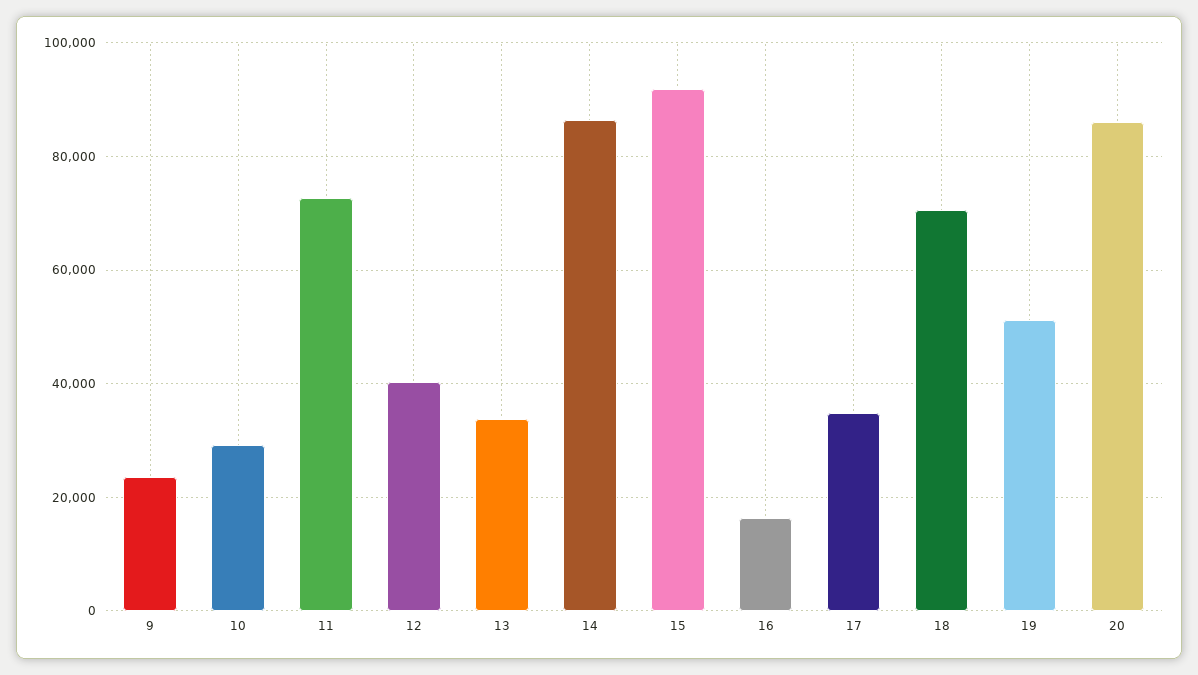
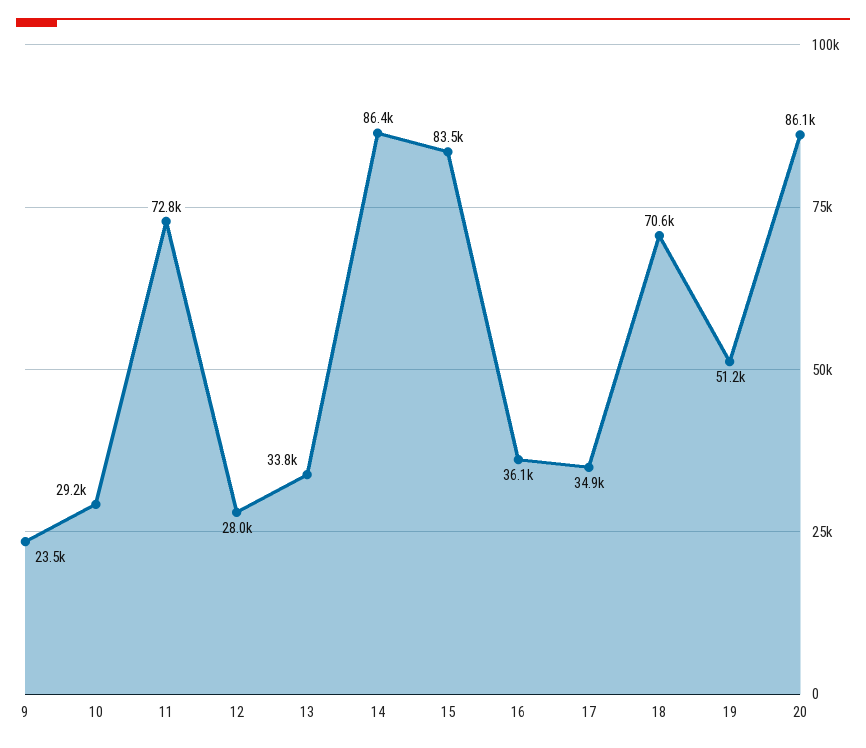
  {
    "9": 23500,
    "10": 29200,
    "11": 72800,
-   "12": 40000,
+   "12": 28000,
    "13": 33800,
    "14": 86400,
-   "15": 92000,
+   "15": 83500,
-   "16": 16000,
+   "16": 36100,
    "17": 34900,
    "18": 70600,
    "19": 51200,
    "20": 86100
  }

